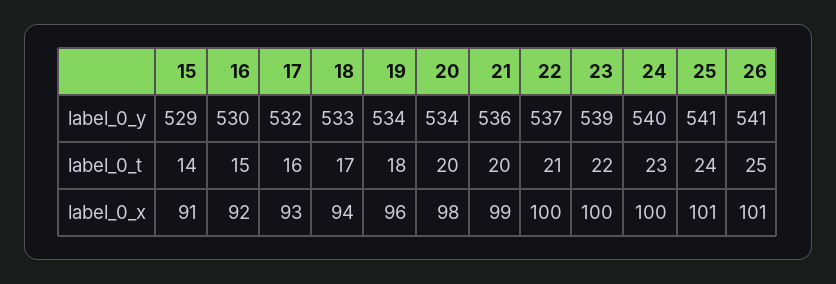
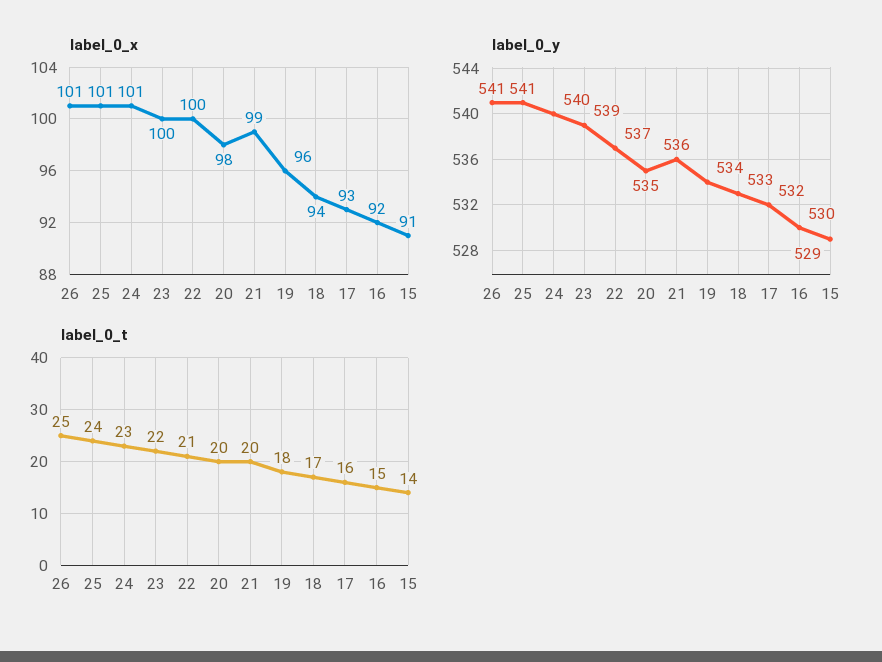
  {
    "label_0_y": {
      "15": 529,
      "16": 530,
      "17": 532,
      "18": 533,
      "19": 534,
-     "20": 534,
+     "20": 535,
      "21": 536,
      "22": 537,
      "23": 539,
      "24": 540,
      "25": 541,
      "26": 541
    },
    "label_0_t": {
      "15": 14,
      "16": 15,
      "17": 16,
      "18": 17,
      "19": 18,
      "20": 20,
      "21": 20,
      "22": 21,
      "23": 22,
      "24": 23,
      "25": 24,
      "26": 25
    },
    "label_0_x": {
      "15": 91,
      "16": 92,
      "17": 93,
      "18": 94,
      "19": 96,
      "20": 98,
      "21": 99,
      "22": 100,
      "23": 100,
-     "24": 100,
+     "24": 101,
      "25": 101,
      "26": 101
    }
  }

